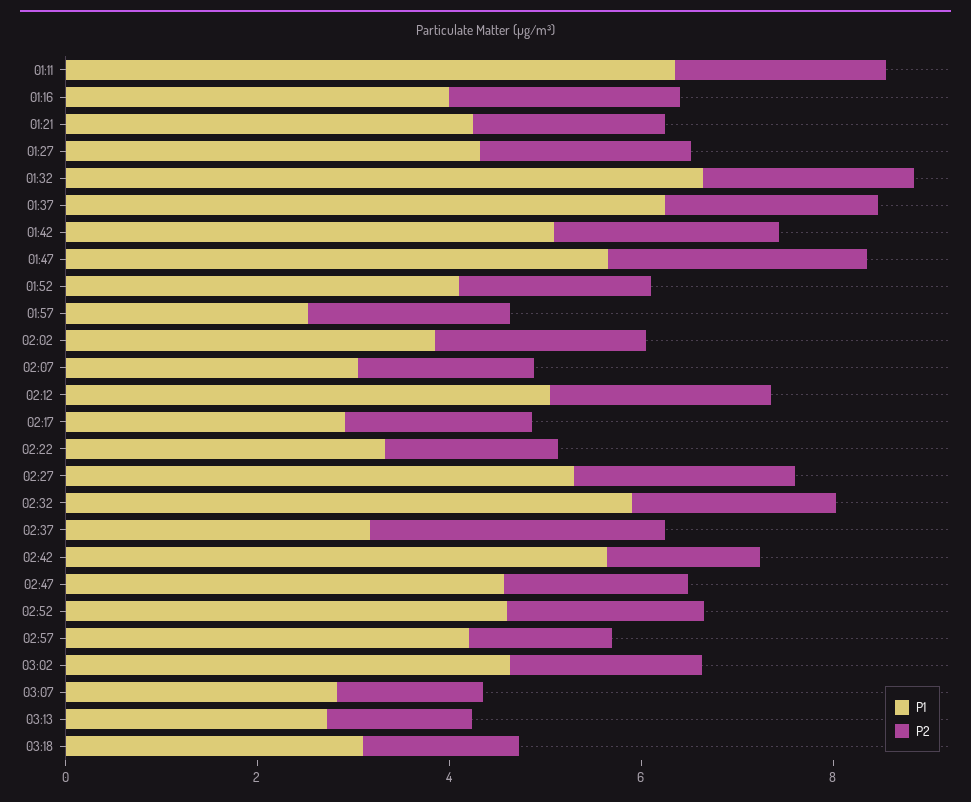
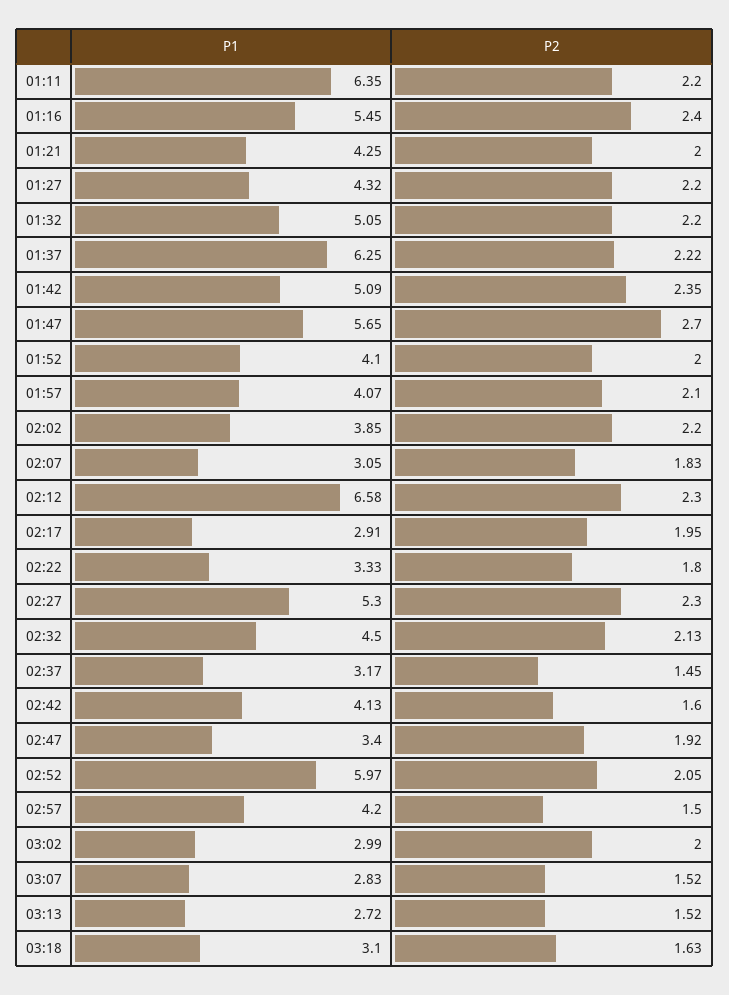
  {
    "P1": {
      "01:11": 6.35,
-     "01:16": 4,
+     "01:16": 5.45,
      "01:21": 4.25,
      "01:27": 4.32,
-     "01:32": 6.5,
+     "01:32": 5.05,
      "01:37": 6.25,
      "01:42": 5.09,
      "01:47": 5.65,
      "01:52": 4.1,
-     "01:57": 2.5,
+     "01:57": 4.07,
      "02:02": 3.85,
      "02:07": 3.05,
-     "02:12": 5,
+     "02:12": 6.58,
      "02:17": 2.91,
      "02:22": 3.33,
      "02:27": 5.3,
-     "02:32": 6,
+     "02:32": 4.5,
      "02:37": 3.17,
-     "02:42": 5.5,
+     "02:42": 4.13,
-     "02:47": 4.5,
+     "02:47": 3.4,
-     "02:52": 4.5,
+     "02:52": 5.97,
      "02:57": 4.2,
-     "03:02": 4.5,
+     "03:02": 2.99,
      "03:07": 2.83,
      "03:13": 2.72,
      "03:18": 3.1
    },
    "P2": {
      "01:11": 2.2,
      "01:16": 2.4,
      "01:21": 2,
      "01:27": 2.2,
      "01:32": 2.2,
      "01:37": 2.22,
      "01:42": 2.35,
      "01:47": 2.7,
      "01:52": 2,
      "01:57": 2.1,
      "02:02": 2.2,
      "02:07": 1.83,
      "02:12": 2.3,
      "02:17": 1.95,
      "02:22": 1.8,
      "02:27": 2.3,
      "02:32": 2.13,
-     "02:37": 3,
+     "02:37": 1.45,
      "02:42": 1.6,
      "02:47": 1.92,
      "02:52": 2.05,
      "02:57": 1.5,
      "03:02": 2,
      "03:07": 1.52,
      "03:13": 1.52,
      "03:18": 1.63
    }
  }

